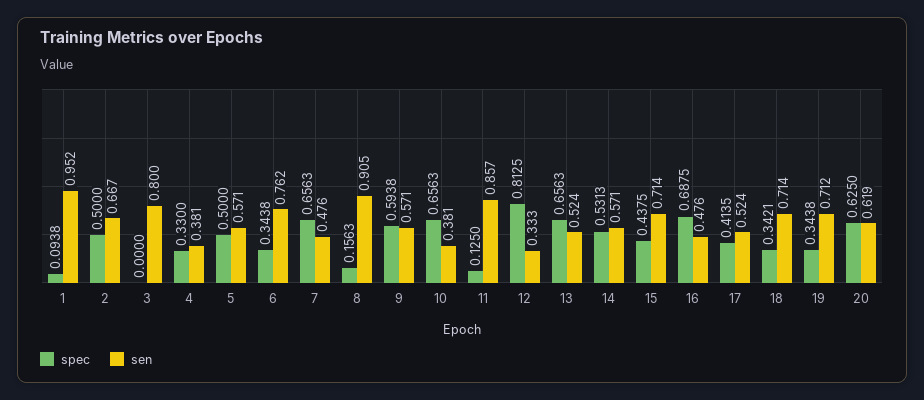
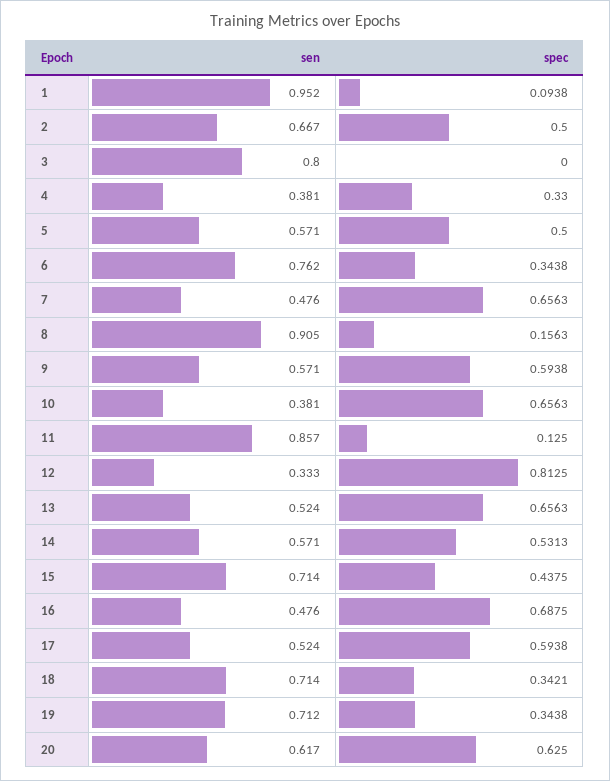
  {
    "spec": {
      "1": 0.0938,
      "2": 0.5,
      "3": 0,
      "4": 0.33,
      "5": 0.5,
      "6": 0.3438,
      "7": 0.6563,
      "8": 0.1563,
      "9": 0.5938,
      "10": 0.6563,
      "11": 0.125,
      "12": 0.8125,
      "13": 0.6563,
      "14": 0.5313,
      "15": 0.4375,
      "16": 0.6875,
-     "17": 0.4135,
+     "17": 0.5938,
      "18": 0.3421,
      "19": 0.3438,
      "20": 0.625
    },
    "sen": {
      "1": 0.952,
      "2": 0.667,
      "3": 0.8,
      "4": 0.381,
      "5": 0.571,
      "6": 0.762,
      "7": 0.476,
      "8": 0.905,
      "9": 0.571,
      "10": 0.381,
      "11": 0.857,
      "12": 0.333,
      "13": 0.524,
      "14": 0.571,
      "15": 0.714,
      "16": 0.476,
      "17": 0.524,
      "18": 0.714,
      "19": 0.712,
-     "20": 0.619
+     "20": 0.617
    }
  }

